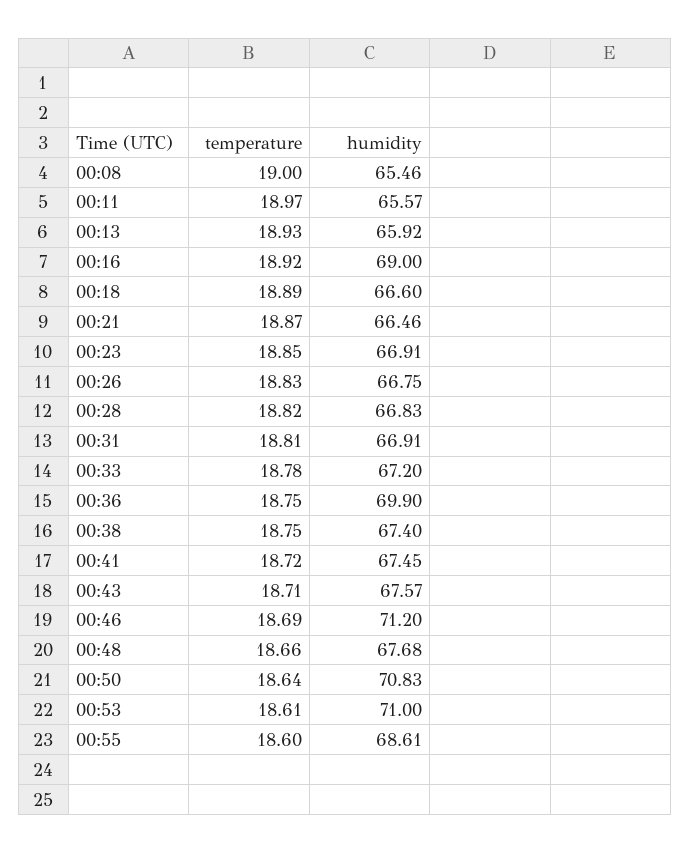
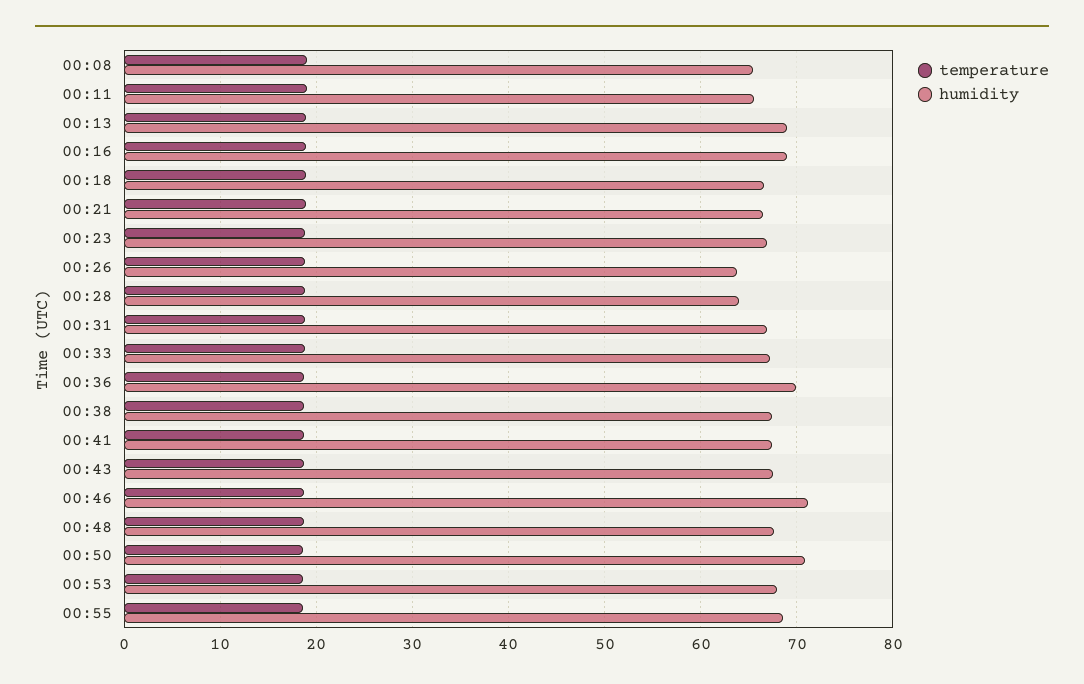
  {
    "temperature": {
      "00:08": 19,
      "00:11": 18.97,
      "00:13": 18.93,
      "00:16": 18.92,
      "00:18": 18.89,
      "00:21": 18.87,
      "00:23": 18.85,
      "00:26": 18.83,
      "00:28": 18.82,
      "00:31": 18.81,
      "00:33": 18.78,
      "00:36": 18.75,
      "00:38": 18.75,
      "00:41": 18.72,
      "00:43": 18.71,
      "00:46": 18.69,
      "00:48": 18.66,
      "00:50": 18.64,
      "00:53": 18.61,
      "00:55": 18.6
    },
    "humidity": {
      "00:08": 65.46,
      "00:11": 65.57,
-     "00:13": 65.92,
+     "00:13": 69,
      "00:16": 69,
      "00:18": 66.6,
      "00:21": 66.46,
      "00:23": 66.91,
-     "00:26": 66.75,
+     "00:26": 64,
-     "00:28": 66.83,
+     "00:28": 64,
      "00:31": 66.91,
      "00:33": 67.2,
      "00:36": 69.9,
      "00:38": 67.4,
      "00:41": 67.45,
      "00:43": 67.57,
      "00:46": 71.2,
      "00:48": 67.68,
      "00:50": 70.83,
-     "00:53": 71,
+     "00:53": 68,
      "00:55": 68.61
    }
  }

